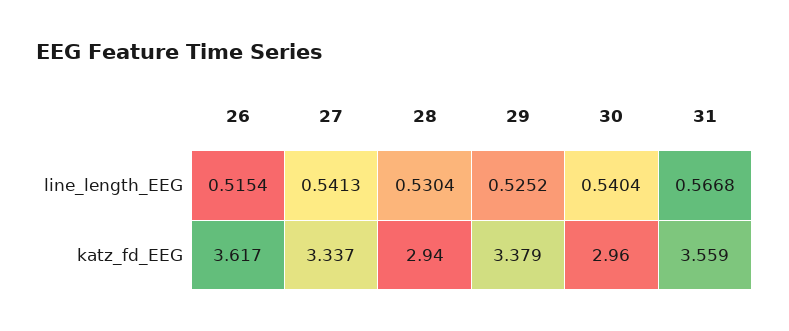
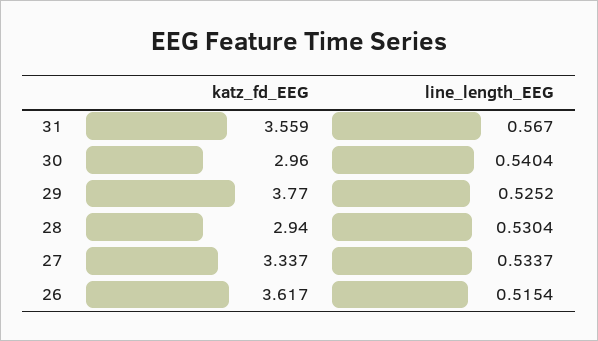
  {
    "26": {
      "line_length_EEG": 0.5154,
      "katz_fd_EEG": 3.617
    },
    "27": {
-     "line_length_EEG": 0.5413,
+     "line_length_EEG": 0.5337,
      "katz_fd_EEG": 3.337
    },
    "28": {
      "line_length_EEG": 0.5304,
      "katz_fd_EEG": 2.94
    },
    "29": {
      "line_length_EEG": 0.5252,
-     "katz_fd_EEG": 3.379
+     "katz_fd_EEG": 3.77
    },
    "30": {
      "line_length_EEG": 0.5404,
      "katz_fd_EEG": 2.96
    },
    "31": {
-     "line_length_EEG": 0.5668,
+     "line_length_EEG": 0.567,
      "katz_fd_EEG": 3.559
    }
  }

